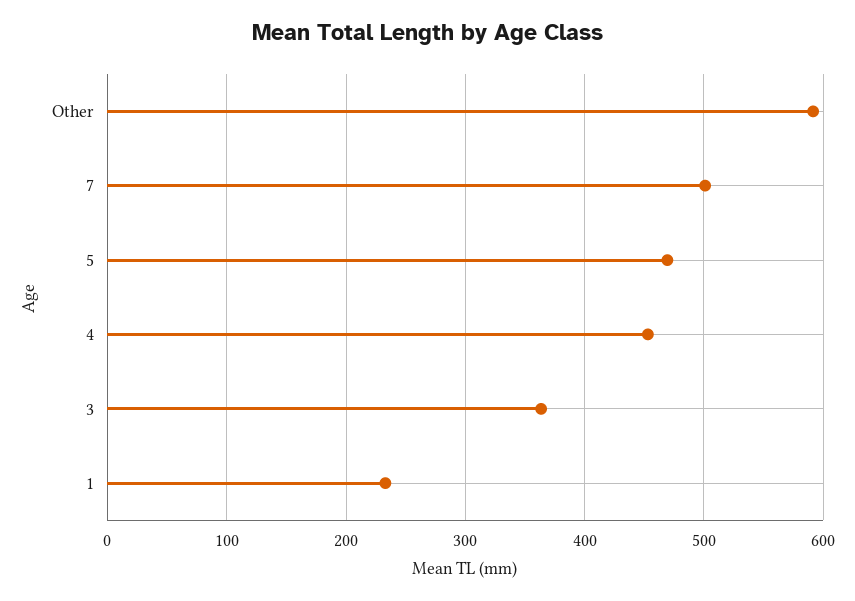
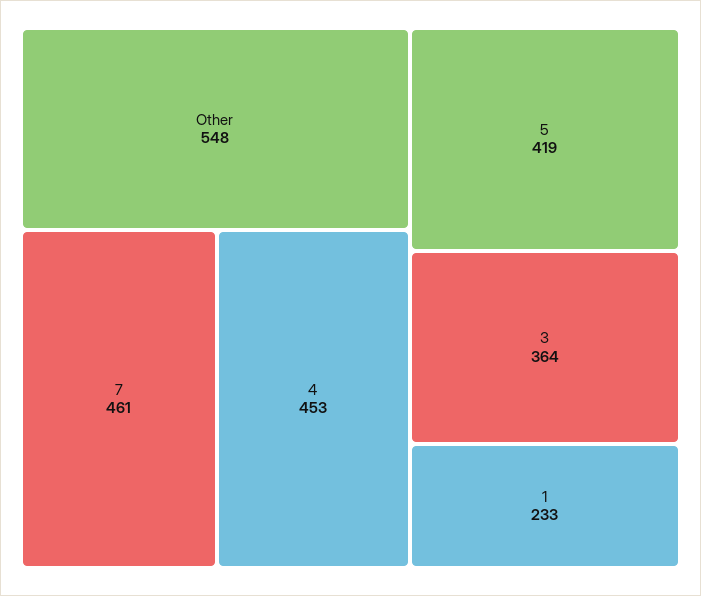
  {
-   "Other": 590,
+   "Other": 548,
-   "7": 500,
+   "7": 461,
-   "5": 470,
+   "5": 419,
    "4": 453,
    "3": 364,
    "1": 233
  }

